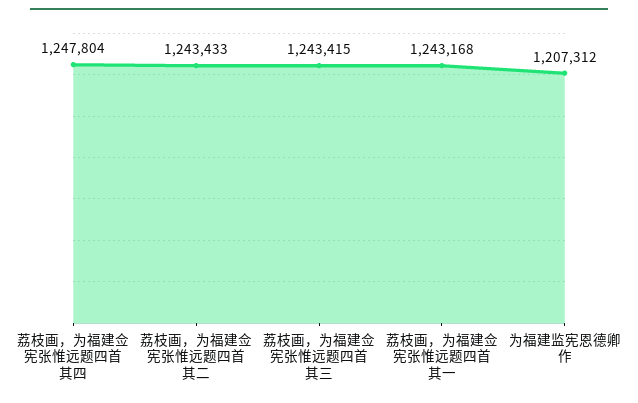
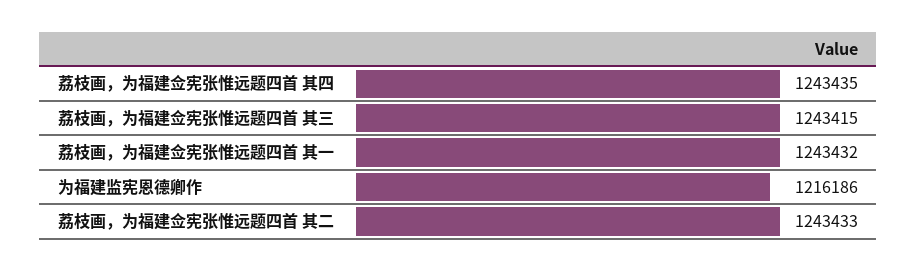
  {
-   "荔枝画，为福建佥宪张惟远题四首 其四": 1247804,
+   "荔枝画，为福建佥宪张惟远题四首 其四": 1243435,
    "荔枝画，为福建佥宪张惟远题四首 其二": 1243433,
    "荔枝画，为福建佥宪张惟远题四首 其三": 1243415,
-   "荔枝画，为福建佥宪张惟远题四首 其一": 1243168,
+   "荔枝画，为福建佥宪张惟远题四首 其一": 1243432,
-   "为福建监宪恩德卿作": 1207312
+   "为福建监宪恩德卿作": 1216186
  }

